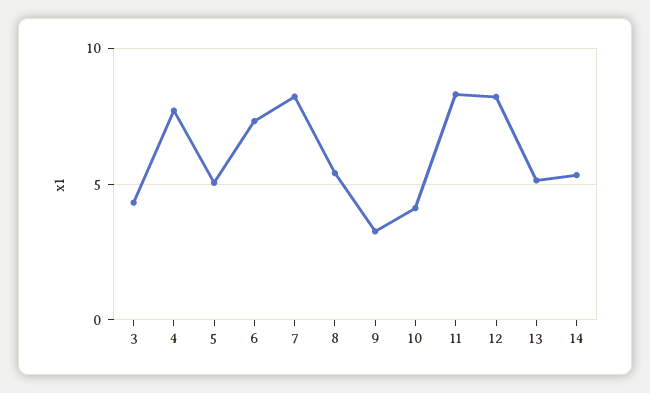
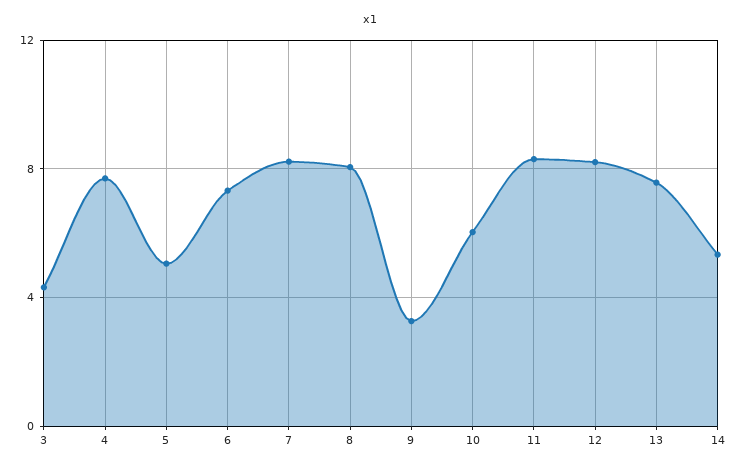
  {
    "3": 4.5,
    "4": 7.5,
    "5": 5,
    "6": 7.5,
    "7": 8,
-   "8": 5.5,
+   "8": 8,
    "9": 3.5,
-   "10": 4,
+   "10": 6,
    "11": 8.5,
    "12": 8,
-   "13": 5,
+   "13": 7.5,
    "14": 5.5
  }

